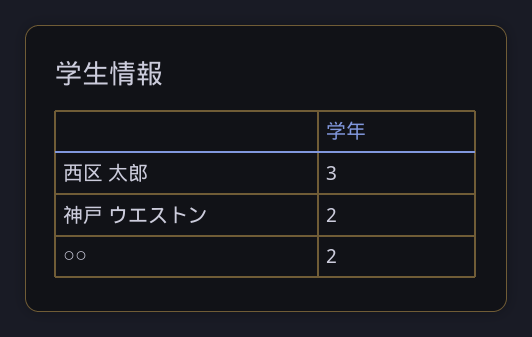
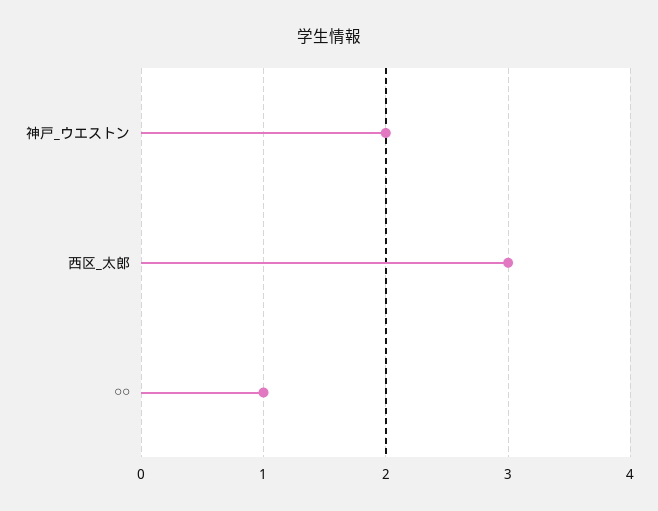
  {
    "西区 太郎": 3,
    "神戸 ウエストン": 2,
-   "○○": 2
+   "○○": 1
  }

